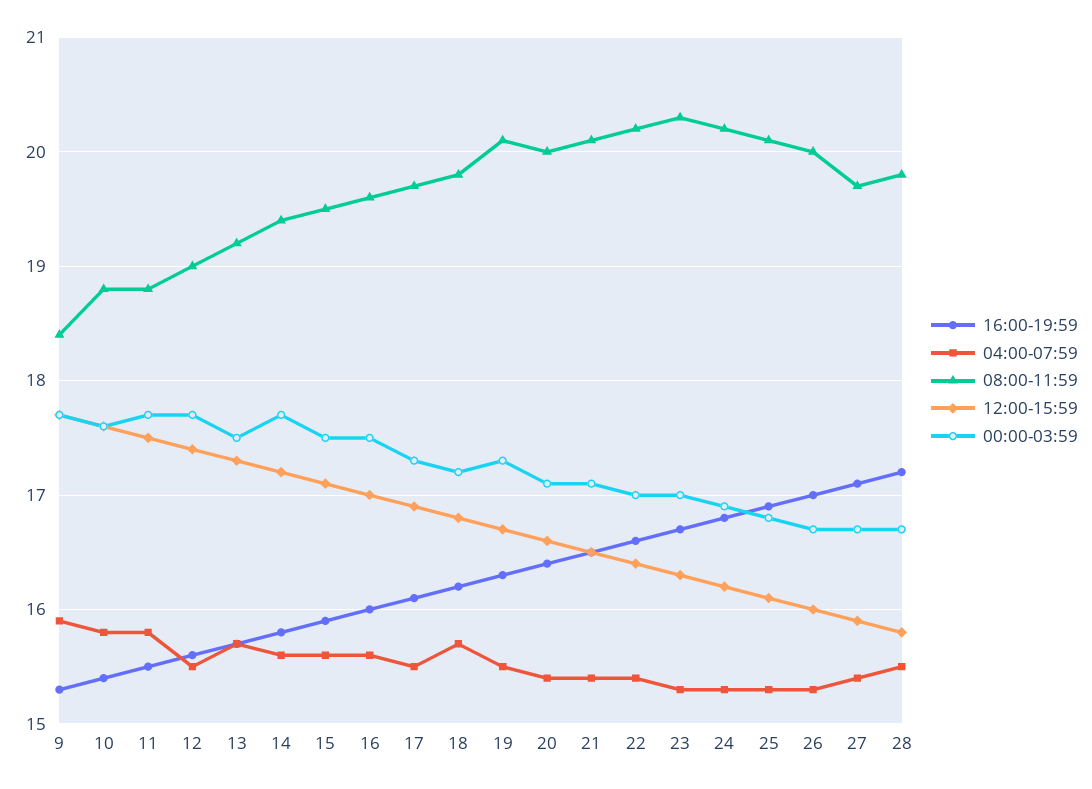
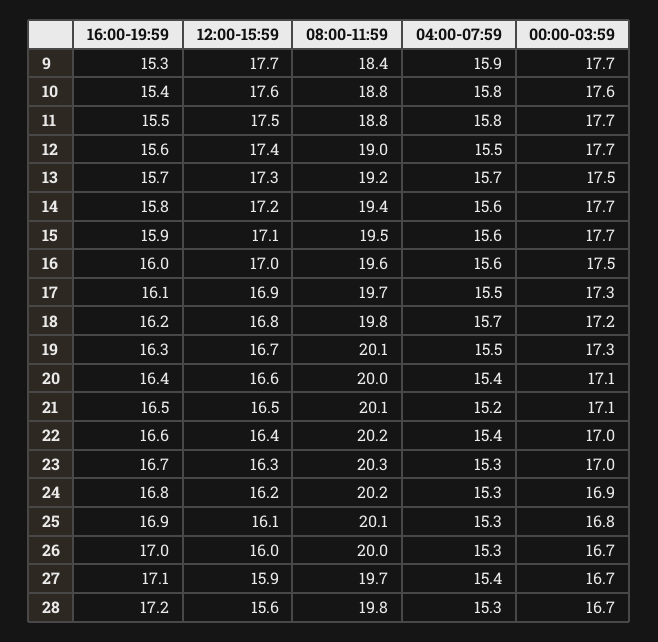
  {
    "16:00-19:59": {
      "9": 15.3,
      "10": 15.4,
      "11": 15.5,
      "12": 15.6,
      "13": 15.7,
      "14": 15.8,
      "15": 15.9,
      "16": 16,
      "17": 16.1,
      "18": 16.2,
      "19": 16.3,
      "20": 16.4,
      "21": 16.5,
      "22": 16.6,
      "23": 16.7,
      "24": 16.8,
      "25": 16.9,
      "26": 17,
      "27": 17.1,
      "28": 17.2
    },
    "04:00-07:59": {
      "9": 15.9,
      "10": 15.8,
      "11": 15.8,
      "12": 15.5,
      "13": 15.7,
      "14": 15.6,
      "15": 15.6,
      "16": 15.6,
      "17": 15.5,
      "18": 15.7,
      "19": 15.5,
      "20": 15.4,
-     "21": 15.4,
+     "21": 15.2,
      "22": 15.4,
      "23": 15.3,
      "24": 15.3,
      "25": 15.3,
      "26": 15.3,
      "27": 15.4,
-     "28": 15.5
+     "28": 15.3
    },
    "08:00-11:59": {
      "9": 18.4,
      "10": 18.8,
      "11": 18.8,
      "12": 19,
      "13": 19.2,
      "14": 19.4,
      "15": 19.5,
      "16": 19.6,
      "17": 19.7,
      "18": 19.8,
      "19": 20.1,
      "20": 20,
      "21": 20.1,
      "22": 20.2,
      "23": 20.3,
      "24": 20.2,
      "25": 20.1,
      "26": 20,
      "27": 19.7,
      "28": 19.8
    },
    "12:00-15:59": {
      "9": 17.7,
      "10": 17.6,
      "11": 17.5,
      "12": 17.4,
      "13": 17.3,
      "14": 17.2,
      "15": 17.1,
      "16": 17,
      "17": 16.9,
      "18": 16.8,
      "19": 16.7,
      "20": 16.6,
      "21": 16.5,
      "22": 16.4,
      "23": 16.3,
      "24": 16.2,
      "25": 16.1,
      "26": 16,
      "27": 15.9,
-     "28": 15.8
+     "28": 15.6
    },
    "00:00-03:59": {
      "9": 17.7,
      "10": 17.6,
      "11": 17.7,
      "12": 17.7,
      "13": 17.5,
      "14": 17.7,
-     "15": 17.5,
+     "15": 17.7,
      "16": 17.5,
      "17": 17.3,
      "18": 17.2,
      "19": 17.3,
      "20": 17.1,
      "21": 17.1,
      "22": 17,
      "23": 17,
      "24": 16.9,
      "25": 16.8,
      "26": 16.7,
      "27": 16.7,
      "28": 16.7
    }
  }

